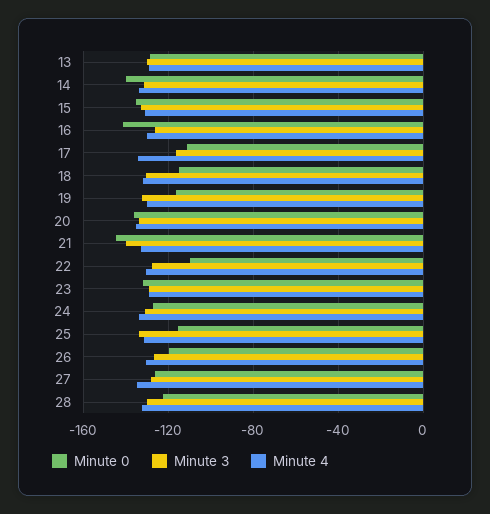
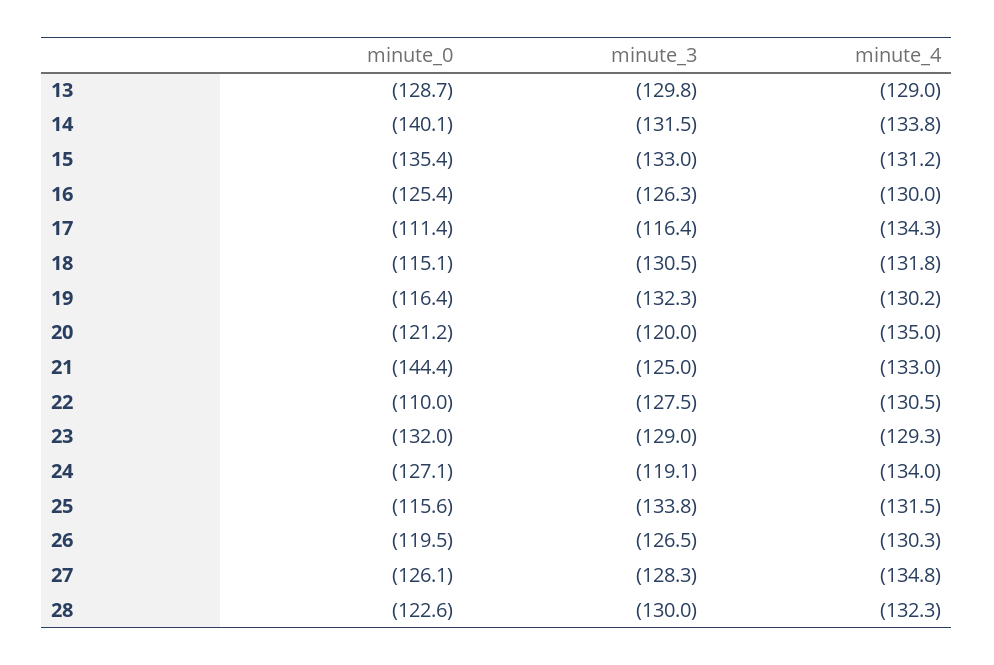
  {
    "Minute 0": {
      "13": -128.7,
      "14": -140.1,
      "15": -135.4,
-     "16": -140,
+     "16": -125.4,
      "17": -111.4,
      "18": -115.1,
      "19": -116.4,
-     "20": -135,
+     "20": -121.2,
      "21": -144.4,
      "22": -110,
      "23": -132,
      "24": -127.1,
      "25": -115.6,
      "26": -119.5,
      "27": -126.1,
      "28": -122.6
    },
    "Minute 3": {
      "13": -129.8,
      "14": -131.5,
      "15": -133,
      "16": -126.3,
      "17": -116.4,
      "18": -130.5,
      "19": -132.3,
-     "20": -135,
+     "20": -120,
-     "21": -140,
+     "21": -125,
      "22": -127.5,
      "23": -129,
-     "24": -130,
+     "24": -119.1,
      "25": -133.8,
      "26": -126.5,
      "27": -128.3,
      "28": -130
    },
    "Minute 4": {
      "13": -129,
      "14": -133.8,
      "15": -131.2,
      "16": -130,
      "17": -134.3,
      "18": -131.8,
      "19": -130.2,
      "20": -135,
      "21": -133,
      "22": -130.5,
      "23": -129.3,
      "24": -134,
      "25": -131.5,
      "26": -130.3,
      "27": -134.8,
      "28": -132.3
    }
  }

